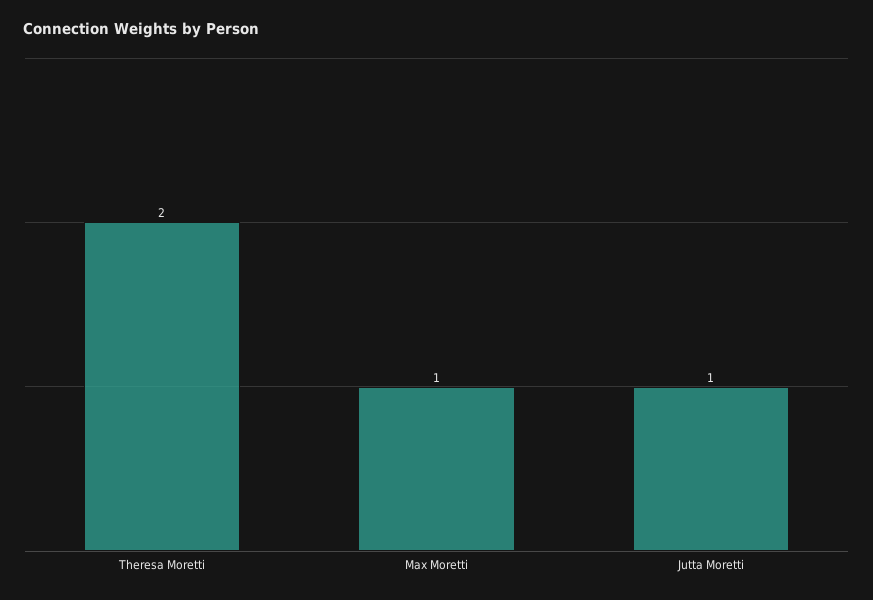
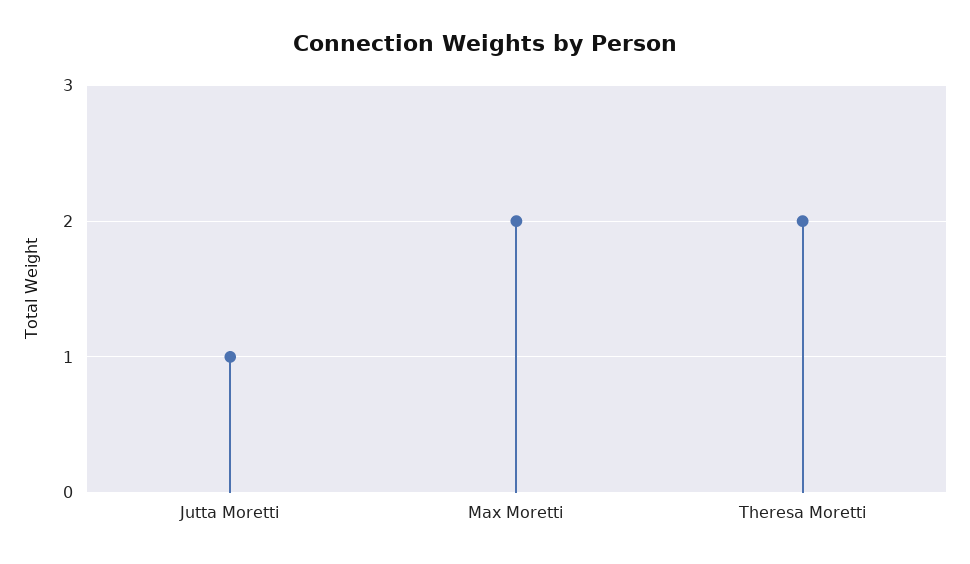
  {
    "Theresa Moretti": 2,
-   "Max Moretti": 1,
+   "Max Moretti": 2,
    "Jutta Moretti": 1
  }

